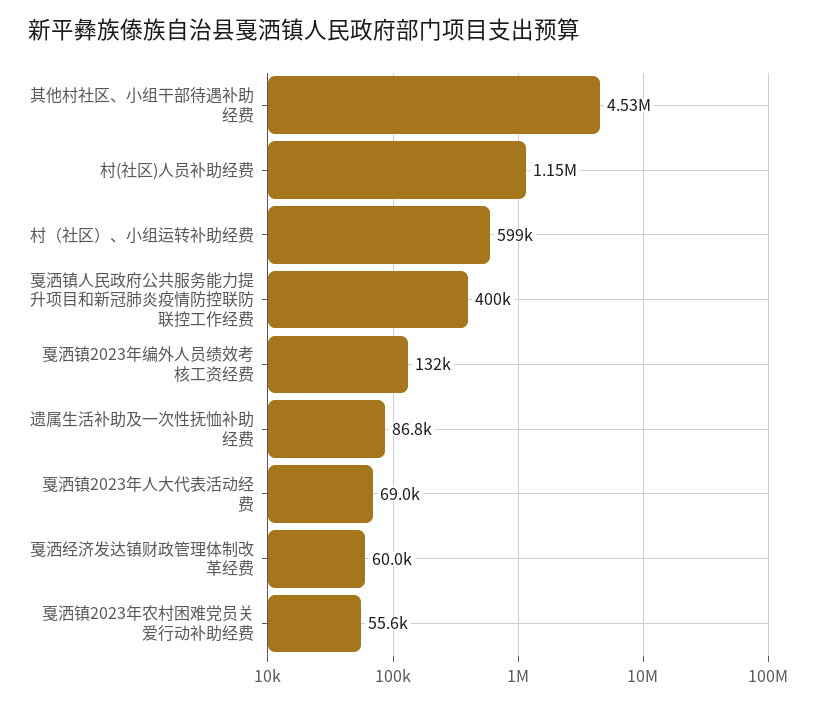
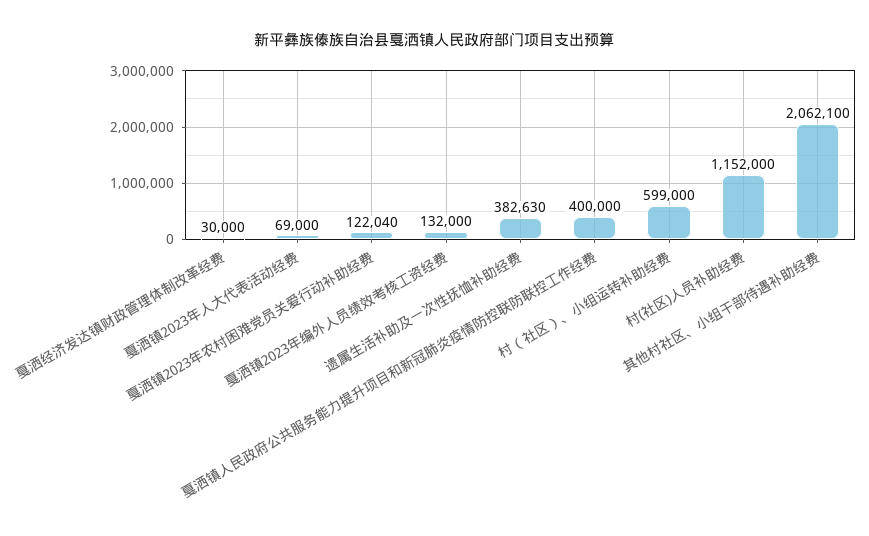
  {
-   "其他村社区、小组干部待遇补助经费": 4530000,
+   "其他村社区、小组干部待遇补助经费": 2062100,
    "村(社区)人员补助经费": 1152000,
    "村（社区）、小组运转补助经费": 599000,
    "戛洒镇人民政府公共服务能力提升项目和新冠肺炎疫情防控联防联控工作经费": 400000,
    "戛洒镇2023年编外人员绩效考核工资经费": 132000,
-   "遗属生活补助及一次性抚恤补助经费": 86800,
+   "遗属生活补助及一次性抚恤补助经费": 382630,
    "戛洒镇2023年人大代表活动经费": 69000,
-   "戛洒经济发达镇财政管理体制改革经费": 60000,
+   "戛洒经济发达镇财政管理体制改革经费": 30000,
-   "戛洒镇2023年农村困难党员关爱行动补助经费": 55600
+   "戛洒镇2023年农村困难党员关爱行动补助经费": 122040
  }

